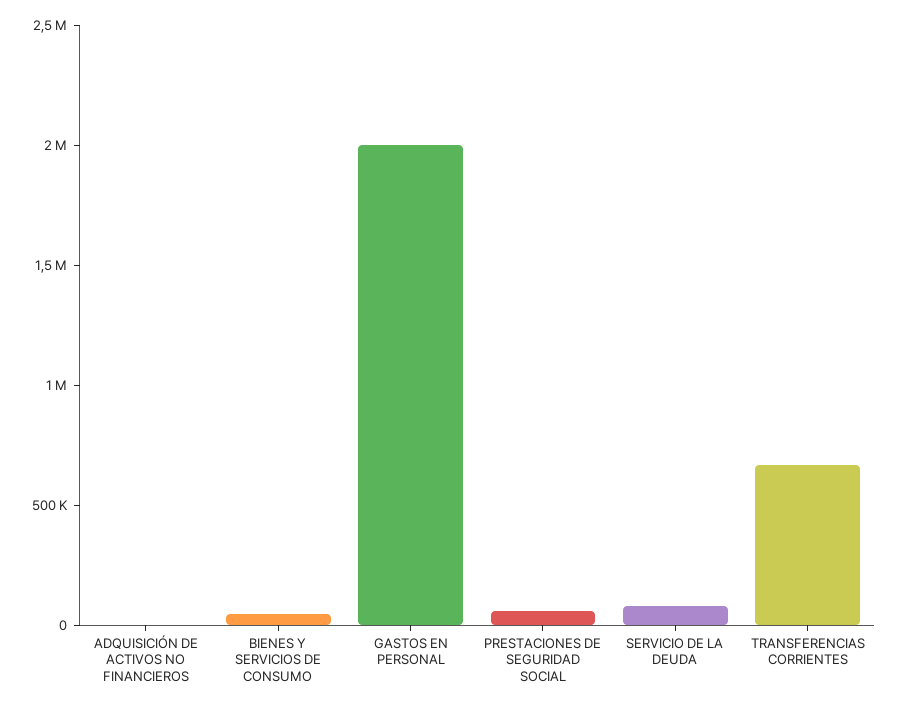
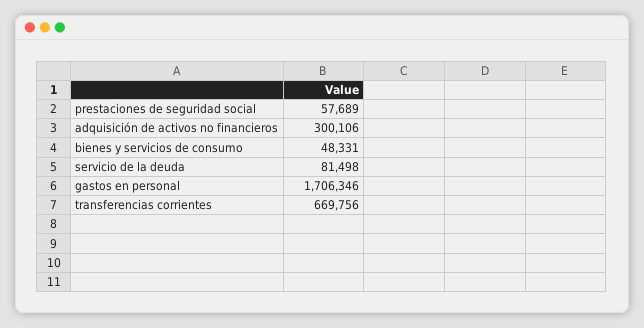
  {
-   "ADQUISICIÓN DE ACTIVOS NO FINANCIEROS": 0,
+   "ADQUISICIÓN DE ACTIVOS NO FINANCIEROS": 300106,
    "BIENES Y SERVICIOS DE CONSUMO": 48331,
-   "GASTOS EN PERSONAL": 2000000,
+   "GASTOS EN PERSONAL": 1706346,
    "PRESTACIONES DE SEGURIDAD SOCIAL": 57689,
    "SERVICIO DE LA DEUDA": 81498,
    "TRANSFERENCIAS CORRIENTES": 669756
  }

